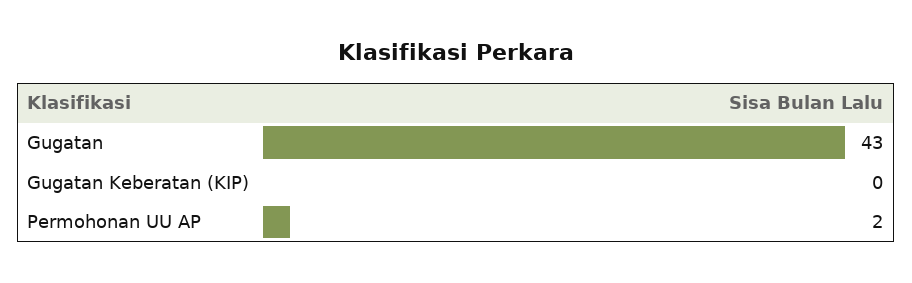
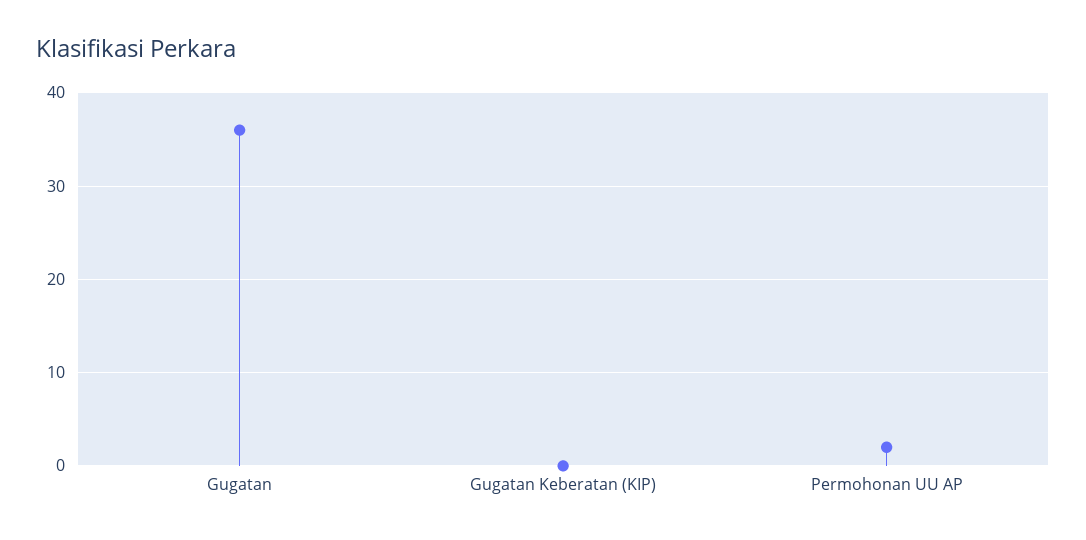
  {
-   "Gugatan": 43,
+   "Gugatan": 36,
    "Gugatan Keberatan (KIP)": 0,
    "Permohonan UU AP": 2
  }

